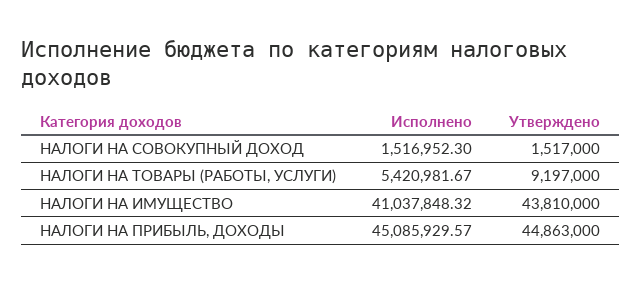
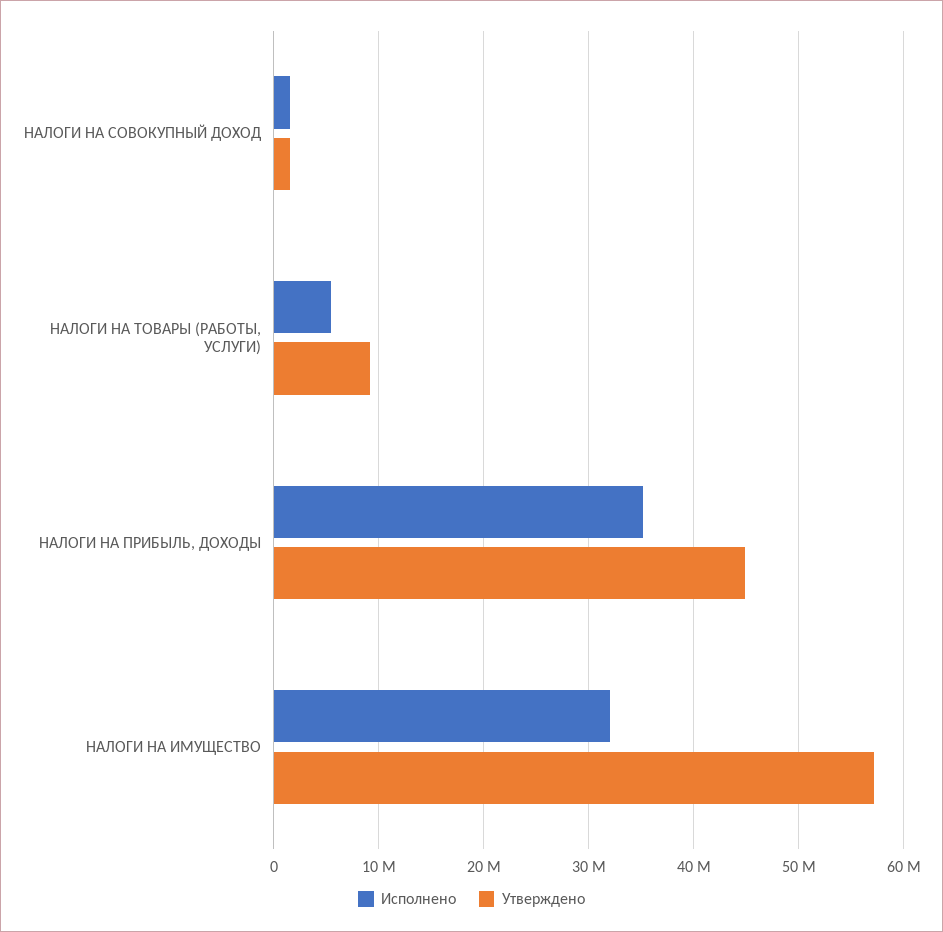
  {
    "Исполнено": {
      "НАЛОГИ НА СОВОКУПНЫЙ ДОХОД": 1516952.3,
      "НАЛОГИ НА ТОВАРЫ (РАБОТЫ, УСЛУГИ)": 5420981.67,
-     "НАЛОГИ НА ИМУЩЕСТВО": 41037848.32,
+     "НАЛОГИ НА ИМУЩЕСТВО": 32000000,
-     "НАЛОГИ НА ПРИБЫЛЬ, ДОХОДЫ": 45085929.57
+     "НАЛОГИ НА ПРИБЫЛЬ, ДОХОДЫ": 35000000
    },
    "Утверждено": {
      "НАЛОГИ НА СОВОКУПНЫЙ ДОХОД": 1517000,
      "НАЛОГИ НА ТОВАРЫ (РАБОТЫ, УСЛУГИ)": 9197000,
-     "НАЛОГИ НА ИМУЩЕСТВО": 43810000,
+     "НАЛОГИ НА ИМУЩЕСТВО": 57000000,
      "НАЛОГИ НА ПРИБЫЛЬ, ДОХОДЫ": 44863000
    }
  }

